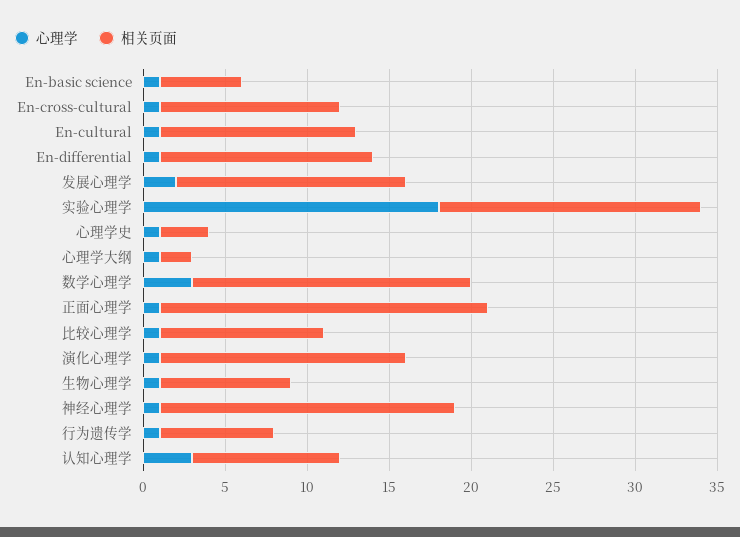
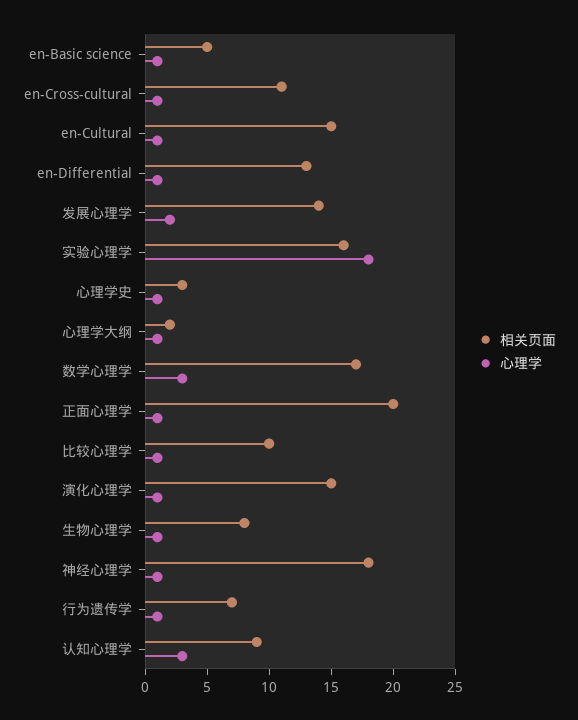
  {
    "心理学": {
      "En-basic science": 1,
      "En-cross-cultural": 1,
      "En-cultural": 1,
      "En-differential": 1,
      "发展心理学": 2,
      "实验心理学": 18,
      "心理学史": 1,
      "心理学大纲": 1,
      "数学心理学": 3,
      "正面心理学": 1,
      "比较心理学": 1,
      "演化心理学": 1,
      "生物心理学": 1,
      "神经心理学": 1,
      "行为遗传学": 1,
      "认知心理学": 3
    },
    "相关页面": {
      "En-basic science": 5,
      "En-cross-cultural": 11,
-     "En-cultural": 12,
+     "En-cultural": 15,
      "En-differential": 13,
      "发展心理学": 14,
      "实验心理学": 16,
      "心理学史": 3,
      "心理学大纲": 2,
      "数学心理学": 17,
      "正面心理学": 20,
      "比较心理学": 10,
      "演化心理学": 15,
      "生物心理学": 8,
      "神经心理学": 18,
      "行为遗传学": 7,
      "认知心理学": 9
    }
  }

